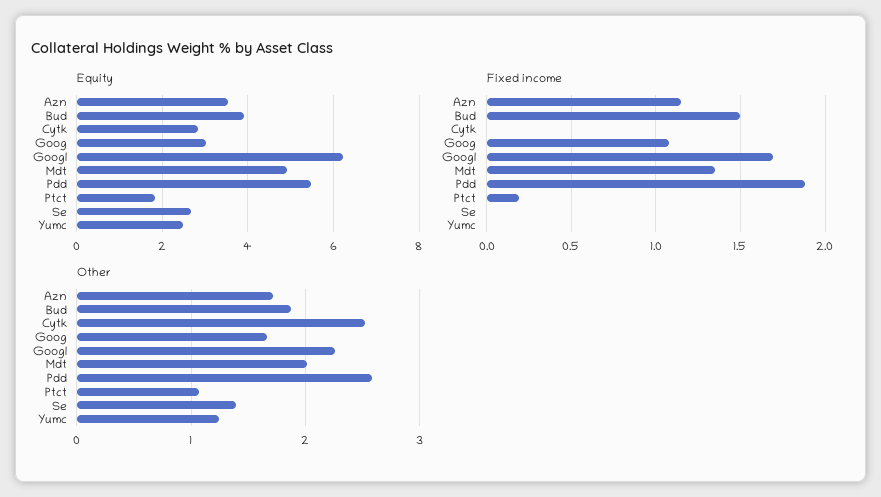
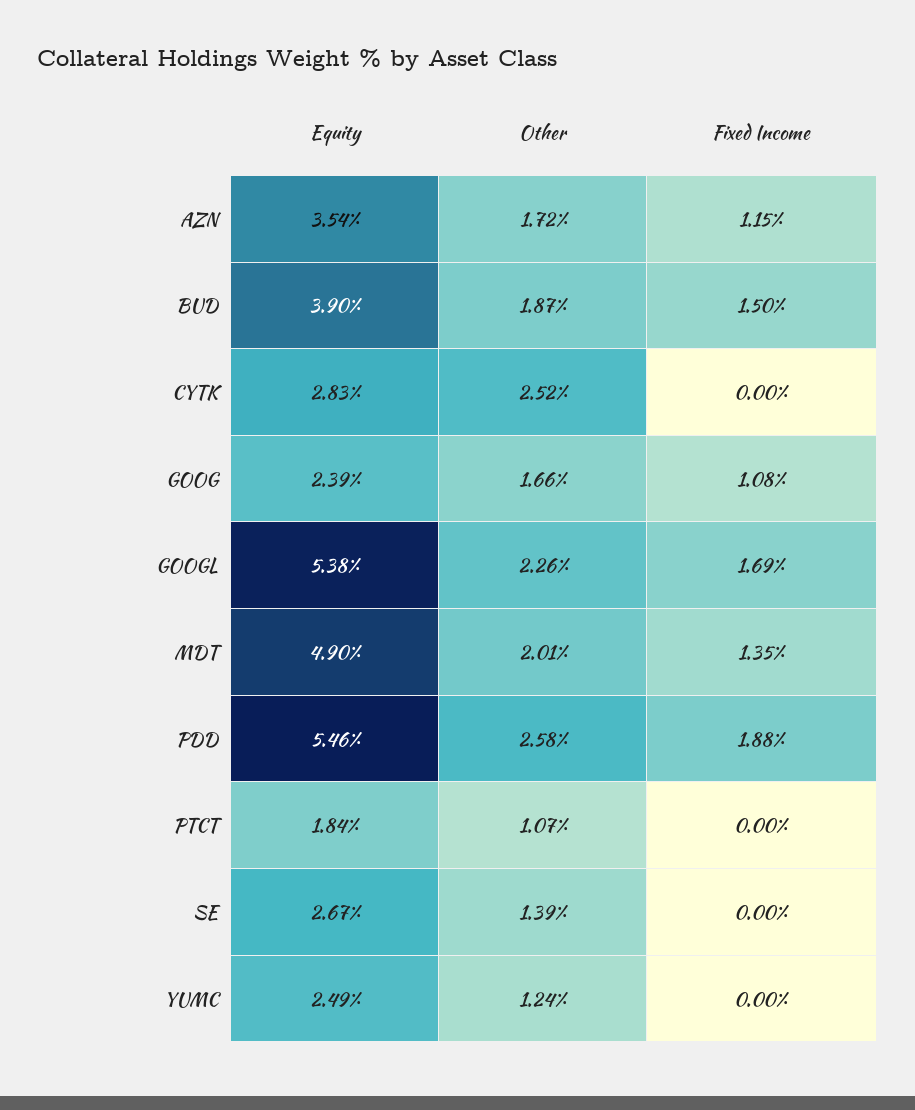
  {
    "Equity": {
      "Azn": 3.54,
      "Bud": 3.9,
      "Cytk": 2.83,
-     "Goog": 3,
+     "Goog": 2.39,
-     "Googl": 6.2,
+     "Googl": 5.38,
      "Mdt": 4.9,
      "Pdd": 5.46,
      "Ptct": 1.84,
      "Se": 2.67,
      "Yumc": 2.49
    },
    "Fixed income": {
      "Azn": 1.15,
      "Bud": 1.5,
      "Cytk": 0,
      "Goog": 1.08,
      "Googl": 1.69,
      "Mdt": 1.35,
      "Pdd": 1.88,
-     "Ptct": 0.2,
+     "Ptct": 0,
      "Se": 0,
      "Yumc": 0
    },
    "Other": {
      "Azn": 1.72,
      "Bud": 1.87,
      "Cytk": 2.52,
      "Goog": 1.66,
      "Googl": 2.26,
      "Mdt": 2.01,
      "Pdd": 2.58,
      "Ptct": 1.07,
      "Se": 1.39,
      "Yumc": 1.24
    }
  }

